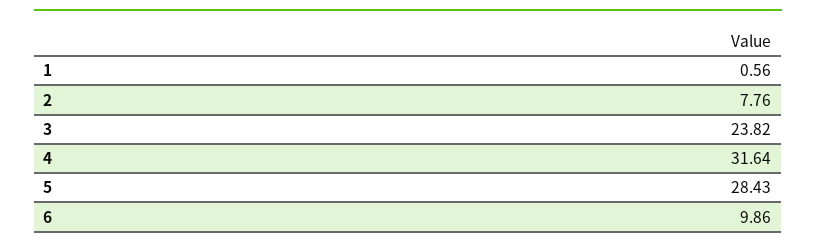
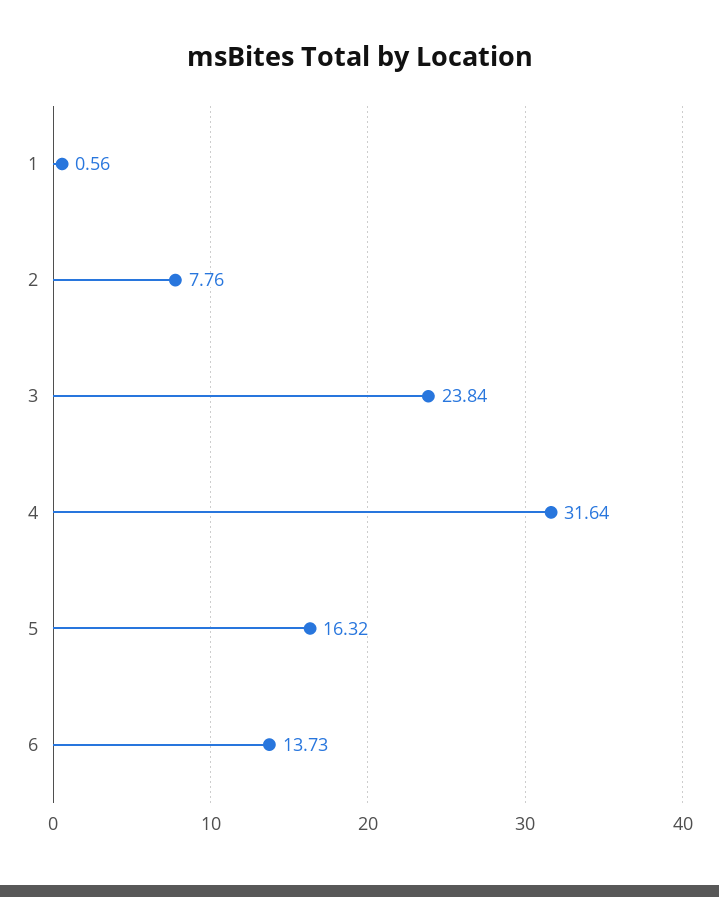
  {
    "1": 0.56,
    "2": 7.76,
-   "3": 23.82,
+   "3": 23.84,
    "4": 31.64,
-   "5": 28.43,
+   "5": 16.32,
-   "6": 9.86
+   "6": 13.73
  }

